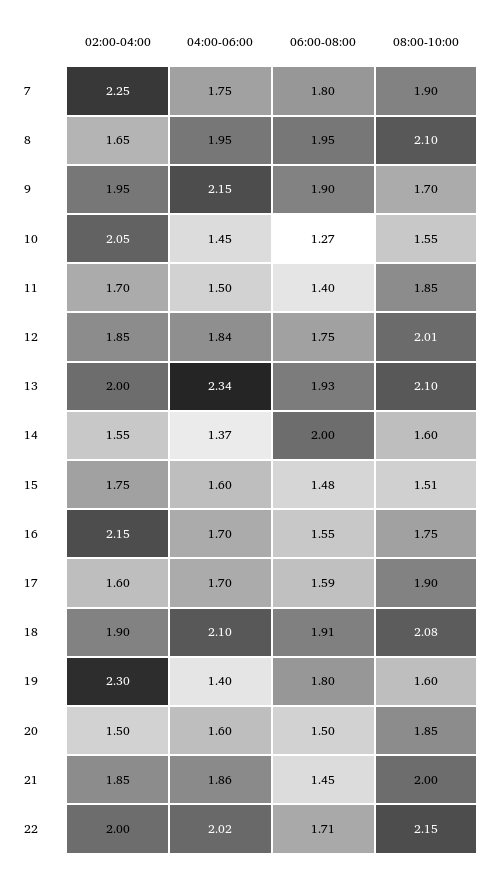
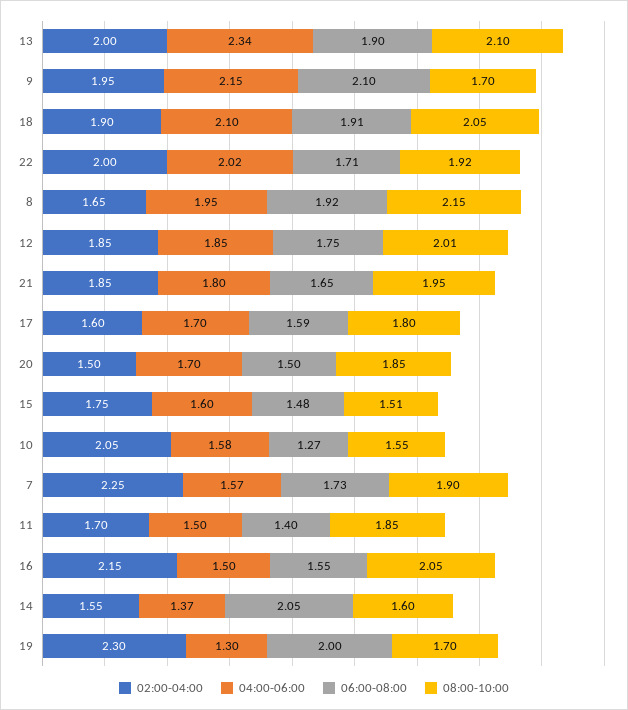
  {
    "02:00-04:00": {
      "7": 2.25,
      "8": 1.65,
      "9": 1.95,
      "10": 2.05,
      "11": 1.7,
      "12": 1.85,
      "13": 2,
      "14": 1.55,
      "15": 1.75,
      "16": 2.15,
      "17": 1.6,
      "18": 1.9,
      "19": 2.3,
      "20": 1.5,
      "21": 1.85,
      "22": 2
    },
    "04:00-06:00": {
-     "7": 1.75,
+     "7": 1.57,
      "8": 1.95,
      "9": 2.15,
-     "10": 1.45,
+     "10": 1.58,
      "11": 1.5,
-     "12": 1.84,
+     "12": 1.85,
      "13": 2.34,
      "14": 1.37,
      "15": 1.6,
-     "16": 1.7,
+     "16": 1.5,
      "17": 1.7,
      "18": 2.1,
-     "19": 1.4,
+     "19": 1.3,
-     "20": 1.6,
+     "20": 1.7,
-     "21": 1.86,
+     "21": 1.8,
      "22": 2.02
    },
    "06:00-08:00": {
-     "7": 1.8,
+     "7": 1.73,
-     "8": 1.95,
+     "8": 1.92,
-     "9": 1.9,
+     "9": 2.1,
      "10": 1.27,
      "11": 1.4,
      "12": 1.75,
-     "13": 1.93,
+     "13": 1.9,
-     "14": 2,
+     "14": 2.05,
      "15": 1.48,
      "16": 1.55,
      "17": 1.59,
      "18": 1.91,
-     "19": 1.8,
+     "19": 2,
      "20": 1.5,
-     "21": 1.45,
+     "21": 1.65,
      "22": 1.71
    },
    "08:00-10:00": {
      "7": 1.9,
-     "8": 2.1,
+     "8": 2.15,
      "9": 1.7,
      "10": 1.55,
      "11": 1.85,
      "12": 2.01,
      "13": 2.1,
      "14": 1.6,
      "15": 1.51,
-     "16": 1.75,
+     "16": 2.05,
-     "17": 1.9,
+     "17": 1.8,
-     "18": 2.08,
+     "18": 2.05,
-     "19": 1.6,
+     "19": 1.7,
      "20": 1.85,
-     "21": 2,
+     "21": 1.95,
-     "22": 2.15
+     "22": 1.92
    }
  }

